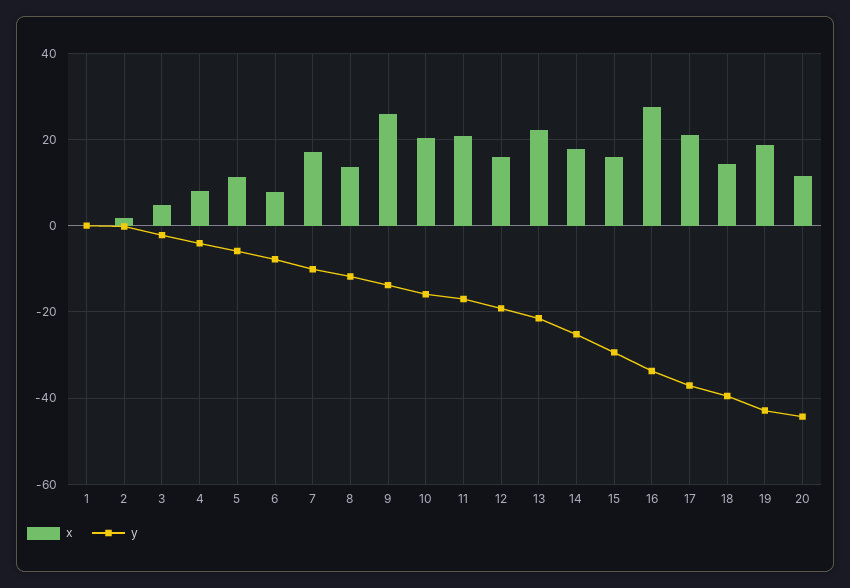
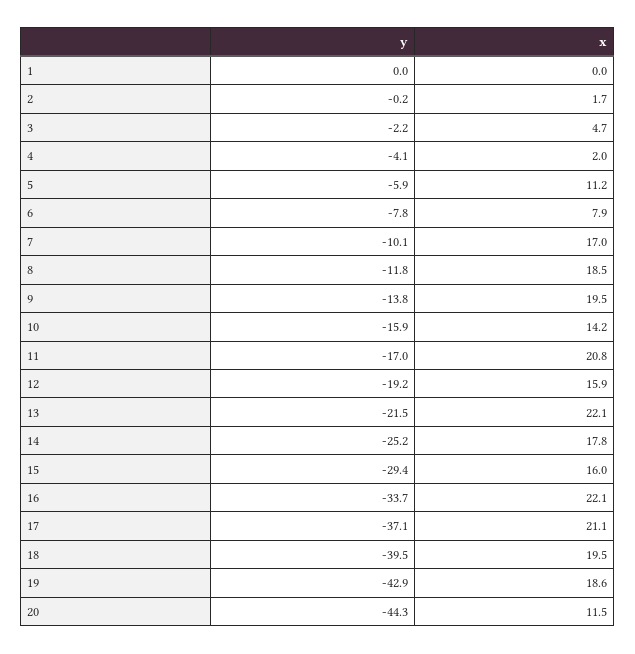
  {
    "x": {
      "1": 0,
      "2": 1.7,
      "3": 4.7,
-     "4": 8,
+     "4": 2,
      "5": 11.2,
      "6": 7.9,
      "7": 17,
-     "8": 14,
+     "8": 18.5,
-     "9": 26,
+     "9": 19.5,
-     "10": 20,
+     "10": 14.2,
      "11": 20.8,
      "12": 15.9,
      "13": 22.1,
      "14": 17.8,
      "15": 16,
-     "16": 28,
+     "16": 22.1,
      "17": 21.1,
-     "18": 14,
+     "18": 19.5,
      "19": 18.6,
      "20": 11.5
    },
    "y": {
      "1": 0,
      "2": -0.2,
      "3": -2.2,
      "4": -4.1,
      "5": -5.9,
      "6": -7.8,
      "7": -10.1,
      "8": -11.8,
      "9": -13.8,
      "10": -15.9,
      "11": -17,
      "12": -19.2,
      "13": -21.5,
      "14": -25.2,
      "15": -29.4,
      "16": -33.7,
      "17": -37.1,
      "18": -39.5,
      "19": -42.9,
      "20": -44.3
    }
  }

